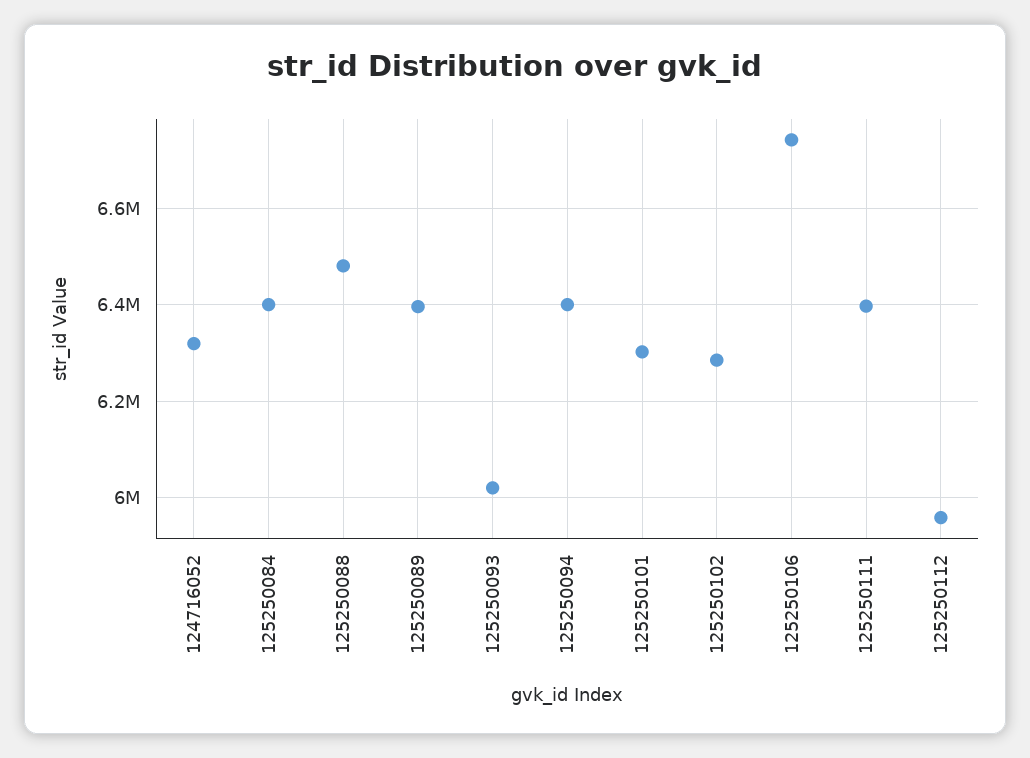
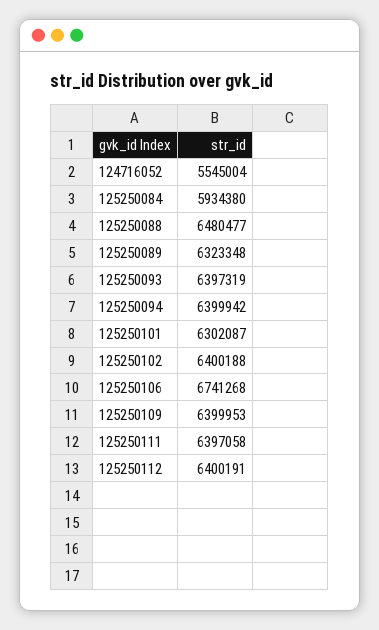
  {
-   "124716052": 6320000,
+   "124716052": 5545004,
-   "125250084": 6400000,
+   "125250084": 5934380,
    "125250088": 6480477,
-   "125250089": 6400000,
+   "125250089": 6323348,
-   "125250093": 6020000,
+   "125250093": 6397319,
    "125250094": 6399942,
    "125250101": 6302087,
-   "125250102": 6280000,
+   "125250102": 6400188,
    "125250106": 6741268,
    "125250111": 6397058,
-   "125250112": 5960000
+   "125250112": 6400191,
+   "125250109": 6399953
  }

